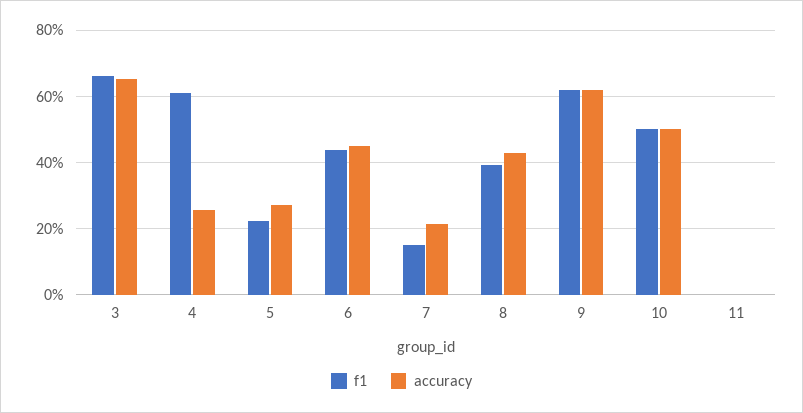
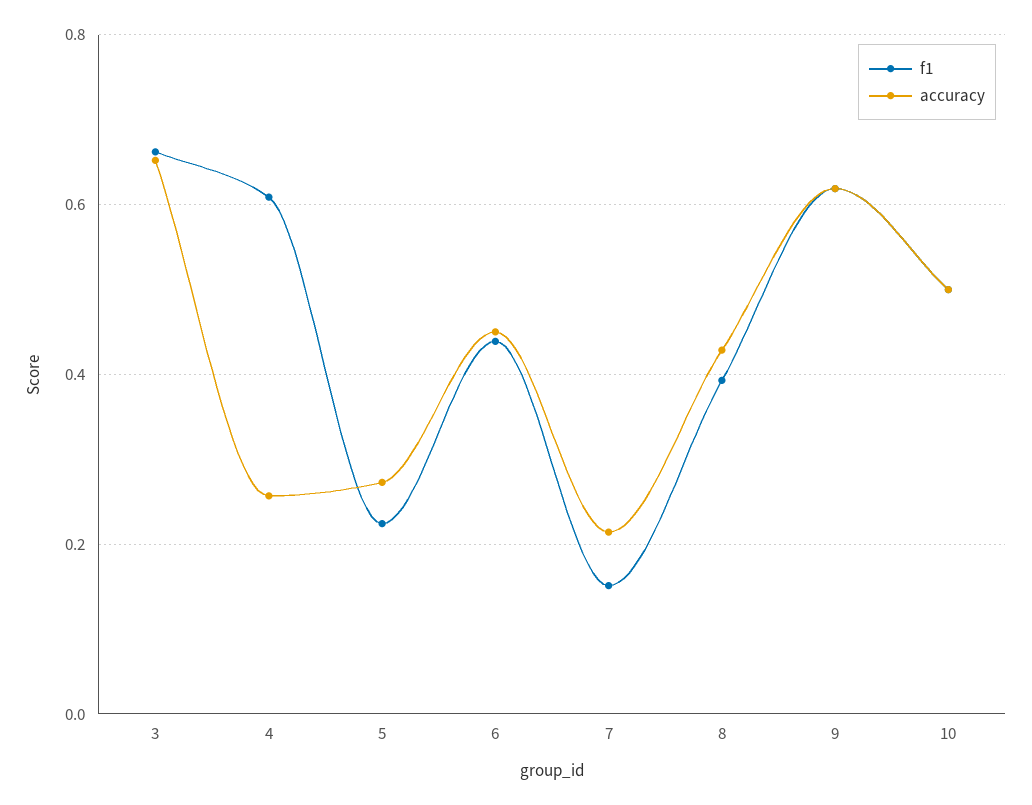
  {
    "f1": {
      "3": 0.66,
      "4": 0.6,
      "5": 0.22,
      "6": 0.44,
      "7": 0.16,
      "8": 0.4,
      "9": 0.62,
-     "10": 0.5,
+     "10": 0.5
-     "11": 0
    },
    "accuracy": {
      "3": 0.66,
      "4": 0.26,
      "5": 0.28,
      "6": 0.46,
      "7": 0.22,
      "8": 0.42,
      "9": 0.62,
-     "10": 0.5,
+     "10": 0.5
-     "11": 0
    }
  }

